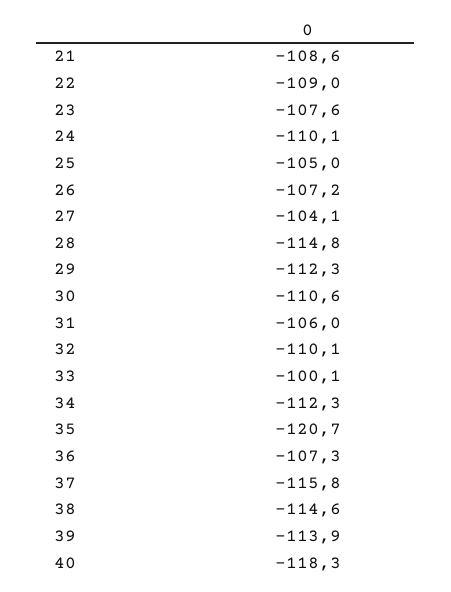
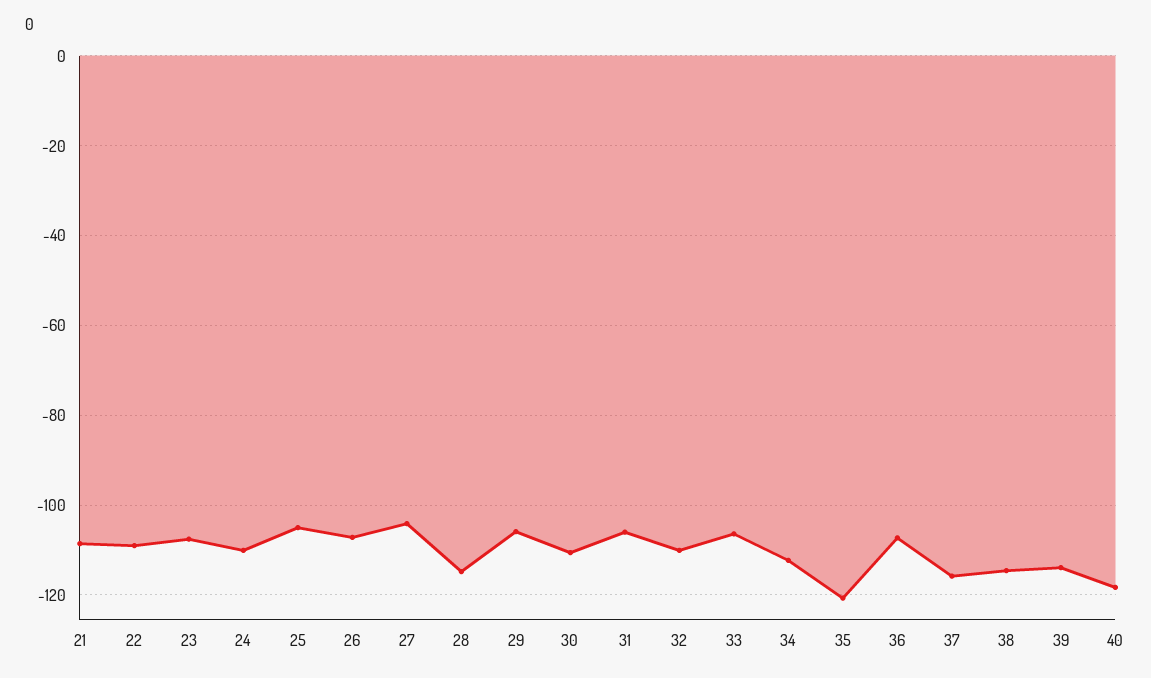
  {
    "21": -108.6,
    "22": -109,
    "23": -107.6,
    "24": -110.1,
    "25": -105,
    "26": -107.2,
    "27": -104.1,
    "28": -114.8,
-   "29": -112.3,
+   "29": -106,
    "30": -110.6,
    "31": -106,
    "32": -110.1,
-   "33": -100.1,
+   "33": -106,
    "34": -112.3,
    "35": -120.7,
    "36": -107.3,
    "37": -115.8,
    "38": -114.6,
    "39": -113.9,
    "40": -118.3
  }

